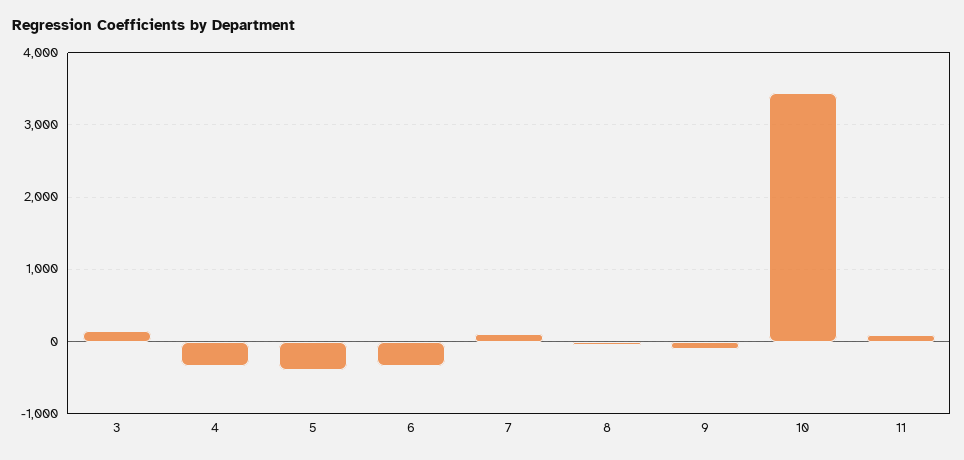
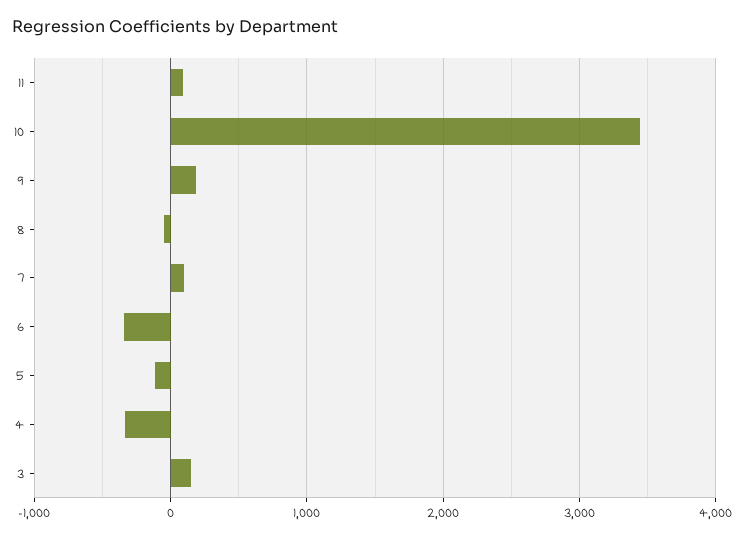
  {
    "3": 100,
    "4": -300,
-   "5": -400,
+   "5": -100,
    "6": -300,
    "7": 100,
    "8": 0,
-   "9": -100,
+   "9": 200,
    "10": 3400,
    "11": 100
  }

